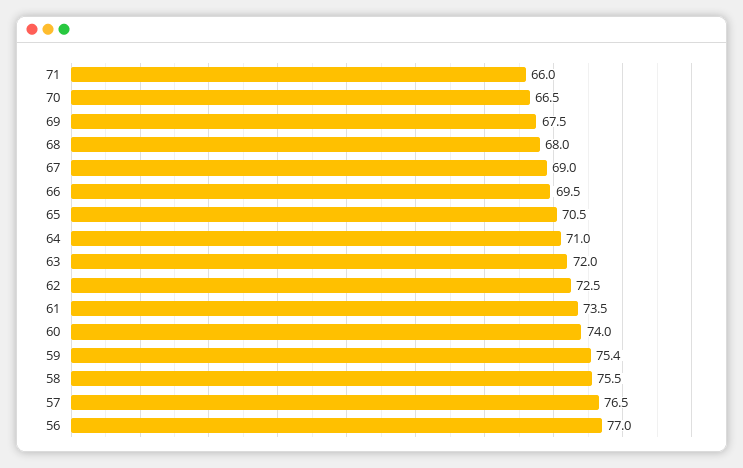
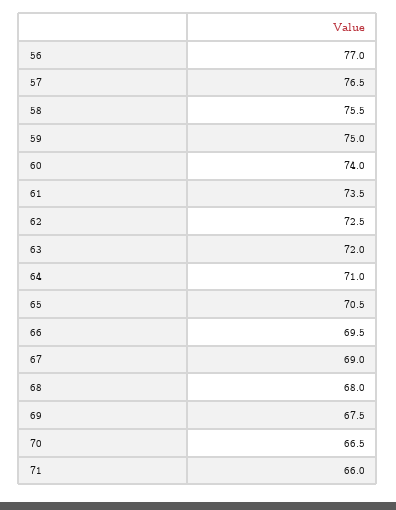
  {
    "71": 66,
    "70": 66.5,
    "69": 67.5,
    "68": 68,
    "67": 69,
    "66": 69.5,
    "65": 70.5,
    "64": 71,
    "63": 72,
    "62": 72.5,
    "61": 73.5,
    "60": 74,
-   "59": 75.4,
+   "59": 75,
    "58": 75.5,
    "57": 76.5,
    "56": 77
  }

